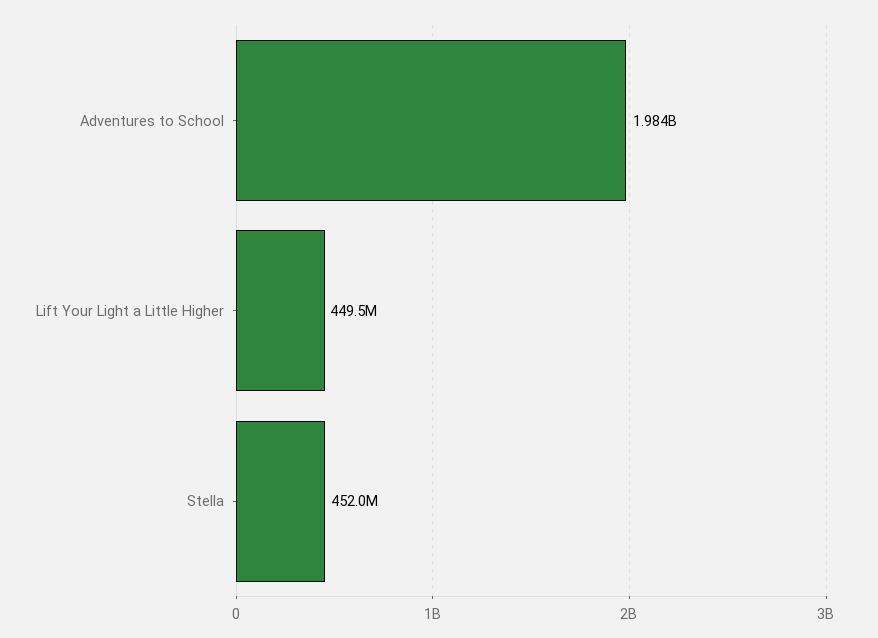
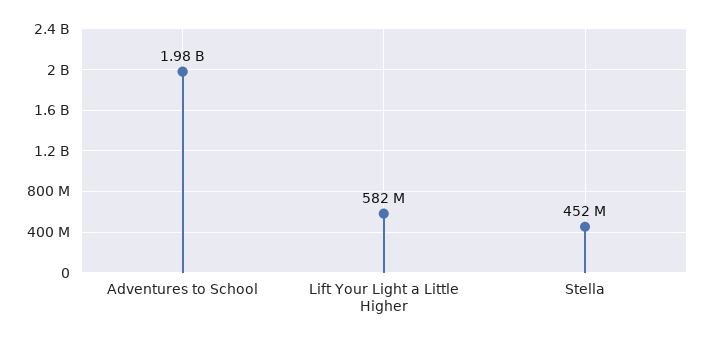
  {
    "Adventures to School": 1984000000,
-   "Lift Your Light a Little Higher": 449500000,
+   "Lift Your Light a Little Higher": 582000000,
    "Stella": 452000000
  }

